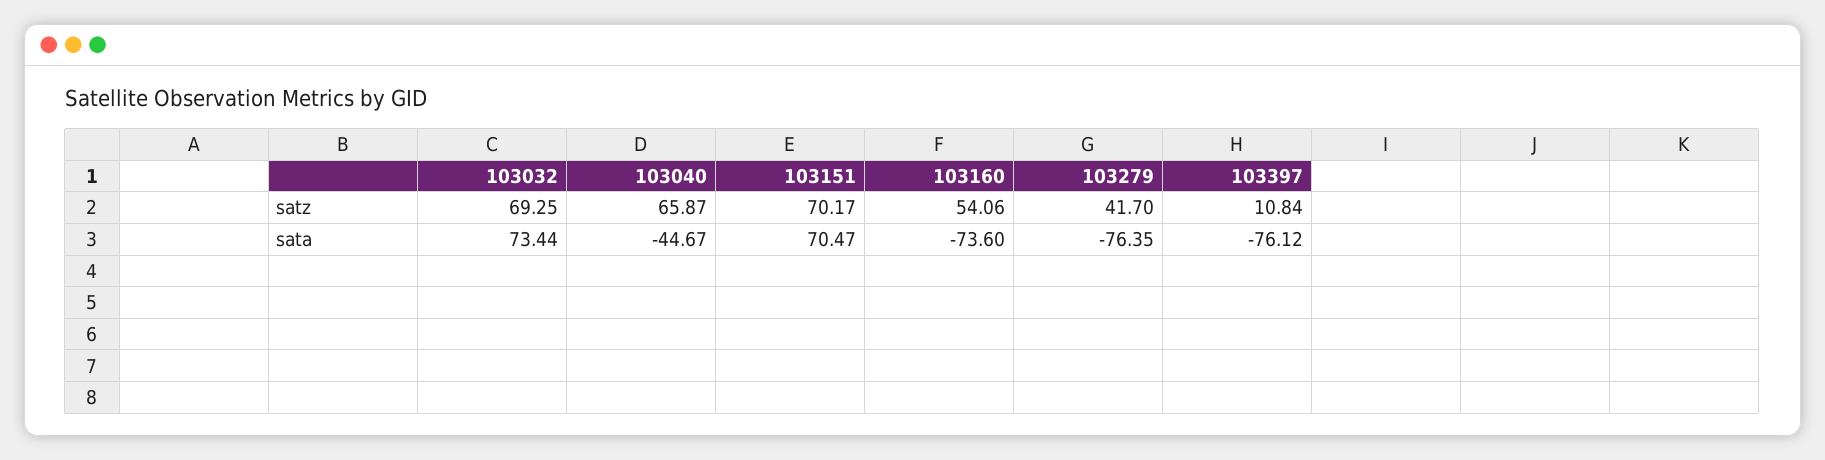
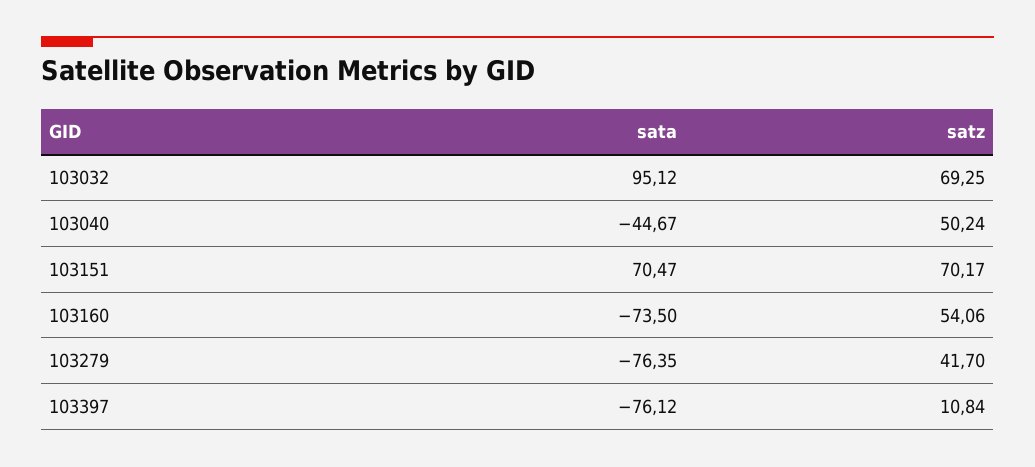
  {
    "103032": {
      "satz": 69.25,
-     "sata": 73.44
+     "sata": 95.12
    },
    "103040": {
-     "satz": 65.87,
+     "satz": 50.24,
      "sata": -44.67
    },
    "103151": {
      "satz": 70.17,
      "sata": 70.47
    },
    "103160": {
      "satz": 54.06,
-     "sata": -73.6
+     "sata": -73.5
    },
    "103279": {
      "satz": 41.7,
      "sata": -76.35
    },
    "103397": {
      "satz": 10.84,
      "sata": -76.12
    }
  }

